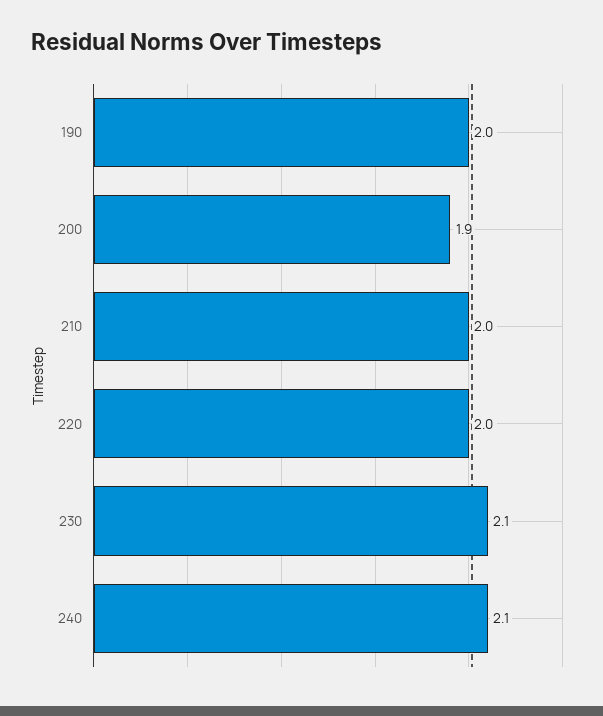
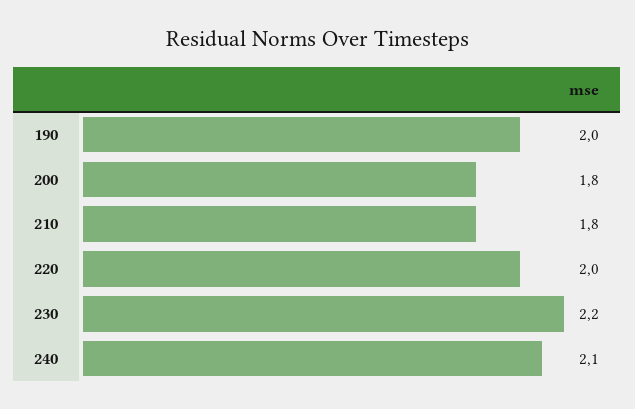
  {
    "190": 2,
-   "200": 1.9,
+   "200": 1.8,
-   "210": 2,
+   "210": 1.8,
    "220": 2,
-   "230": 2.1,
+   "230": 2.2,
    "240": 2.1
  }

